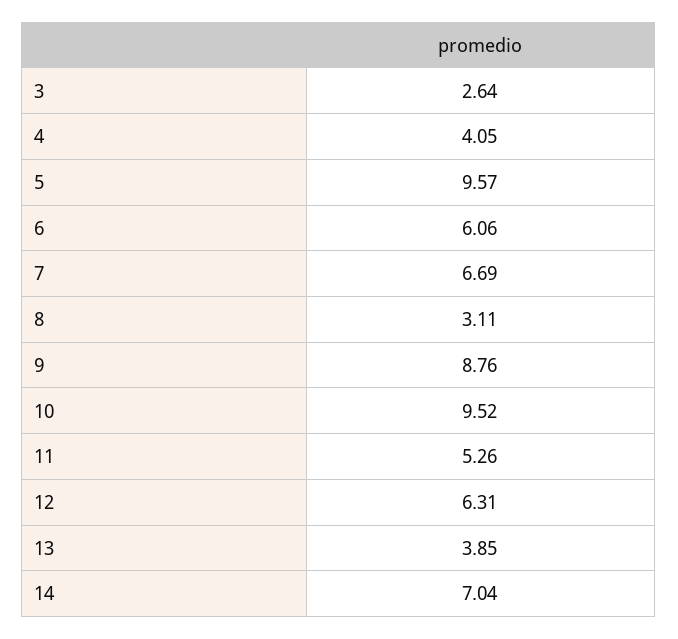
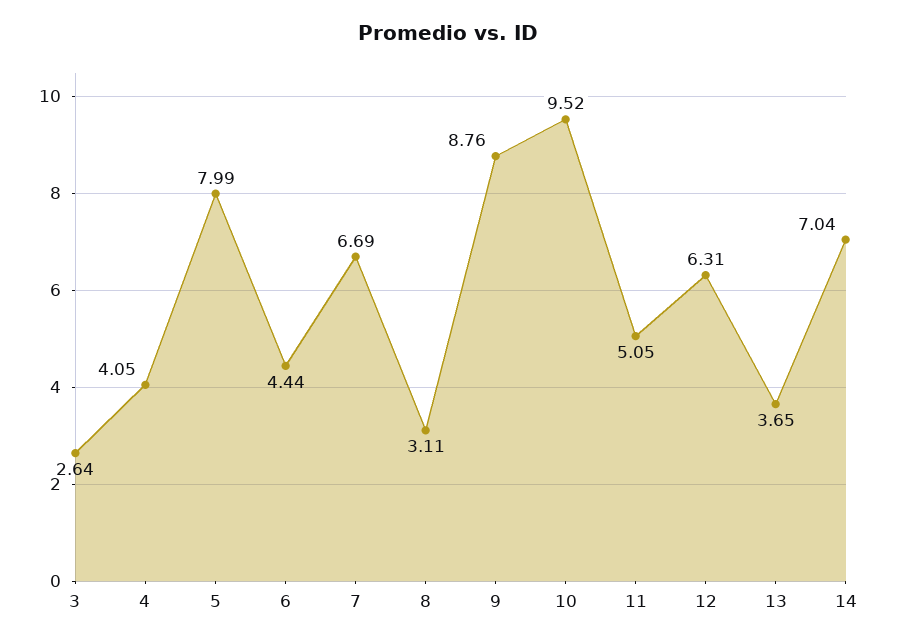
  {
    "3": 2.64,
    "4": 4.05,
-   "5": 9.57,
+   "5": 7.99,
-   "6": 6.06,
+   "6": 4.44,
    "7": 6.69,
    "8": 3.11,
    "9": 8.76,
    "10": 9.52,
-   "11": 5.26,
+   "11": 5.05,
    "12": 6.31,
-   "13": 3.85,
+   "13": 3.65,
    "14": 7.04
  }

